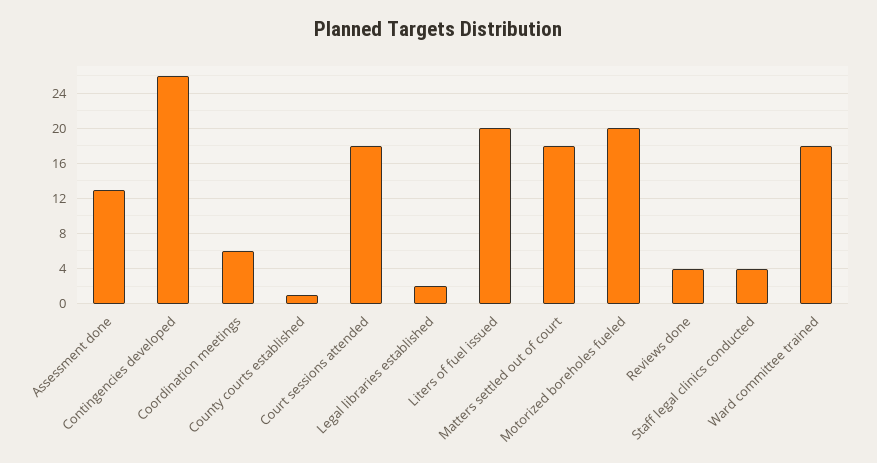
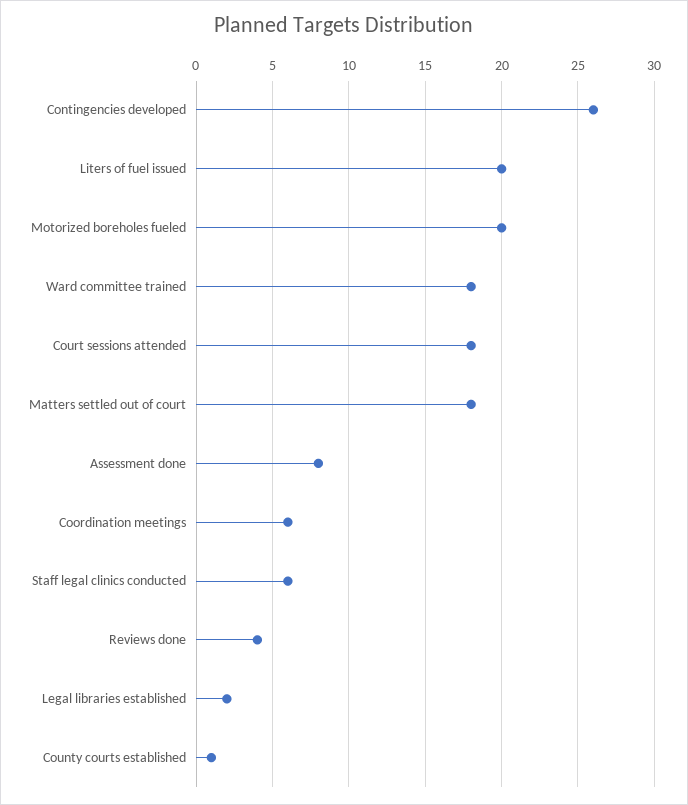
  {
-   "Assessment done": 13,
+   "Assessment done": 8,
    "Contingencies developed": 26,
    "Coordination meetings": 6,
    "County courts established": 1,
    "Court sessions attended": 18,
    "Legal libraries established": 2,
    "Liters of fuel issued": 20,
    "Matters settled out of court": 18,
    "Motorized boreholes fueled": 20,
    "Reviews done": 4,
-   "Staff legal clinics conducted": 4,
+   "Staff legal clinics conducted": 6,
    "Ward committee trained": 18
  }

